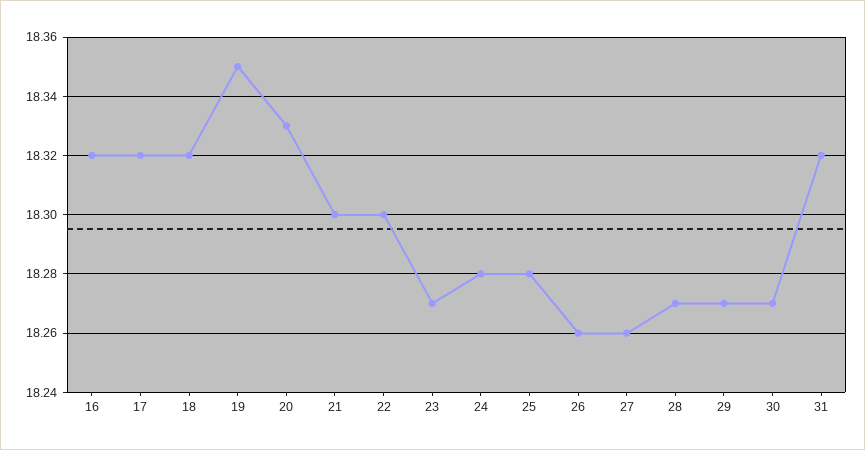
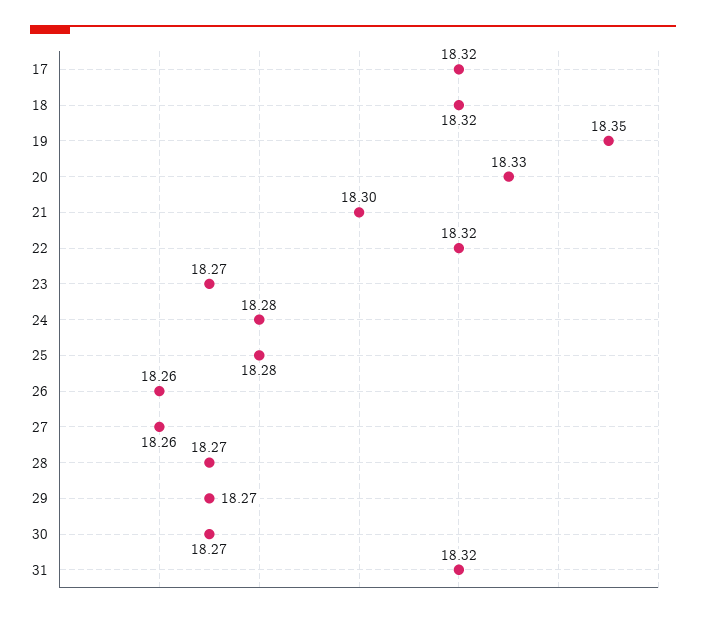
  {
-   "16": 18.32,
    "17": 18.32,
    "18": 18.32,
    "19": 18.35,
    "20": 18.33,
    "21": 18.3,
-   "22": 18.3,
+   "22": 18.32,
    "23": 18.27,
    "24": 18.28,
    "25": 18.28,
    "26": 18.26,
    "27": 18.26,
    "28": 18.27,
    "29": 18.27,
    "30": 18.27,
    "31": 18.32
  }

